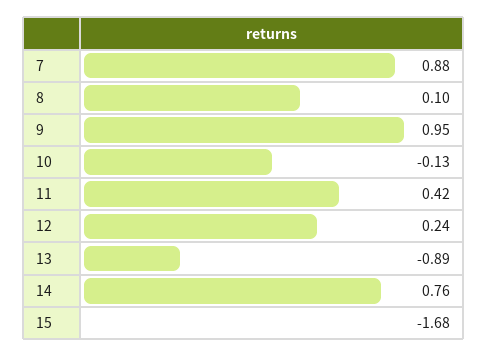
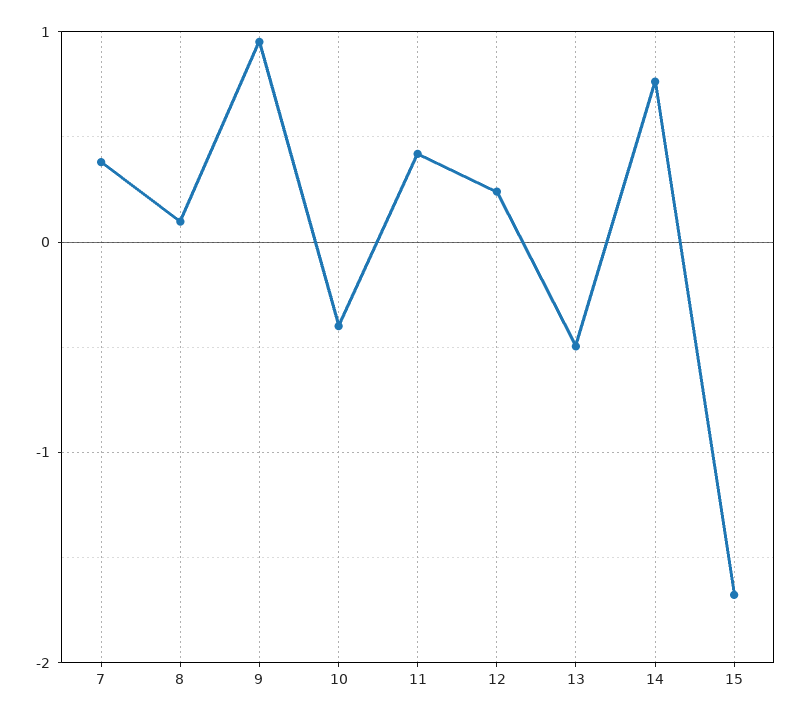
  {
-   "7": 0.88,
+   "7": 0.4,
    "8": 0.1,
    "9": 0.95,
-   "10": -0.13,
+   "10": -0.4,
    "11": 0.42,
    "12": 0.24,
-   "13": -0.89,
+   "13": -0.5,
    "14": 0.76,
    "15": -1.68
  }

